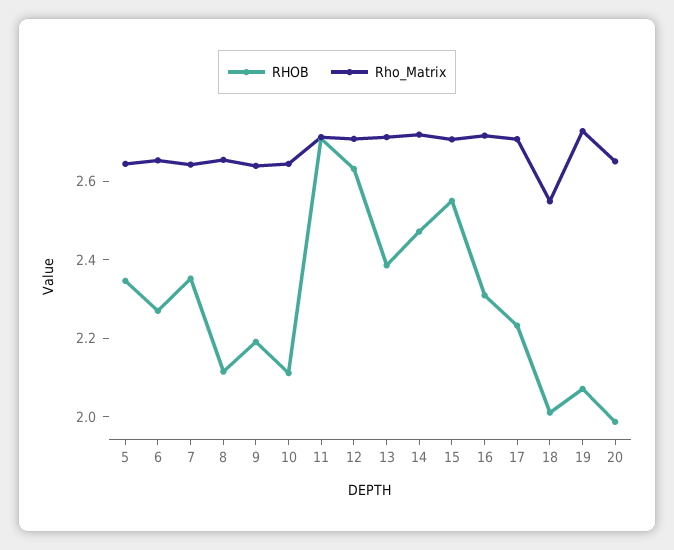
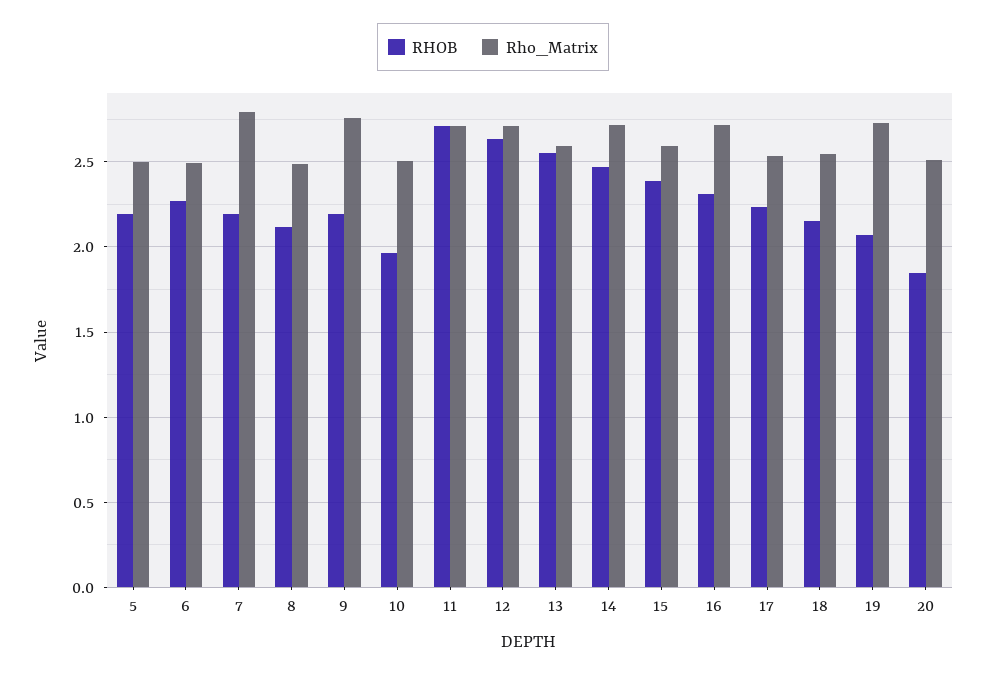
  {
    "RHOB": {
-     "5": 2.35,
+     "5": 2.2,
      "6": 2.25,
-     "7": 2.35,
+     "7": 2.2,
      "8": 2.1,
      "9": 2.2,
-     "10": 2.1,
+     "10": 1.95,
      "11": 2.7,
      "12": 2.65,
-     "13": 2.4,
+     "13": 2.55,
      "14": 2.45,
-     "15": 2.55,
+     "15": 2.4,
      "16": 2.3,
      "17": 2.25,
-     "18": 2,
+     "18": 2.15,
      "19": 2.05,
-     "20": 2
+     "20": 1.85
    },
    "Rho_Matrix": {
-     "5": 2.65,
+     "5": 2.5,
-     "6": 2.65,
+     "6": 2.5,
-     "7": 2.65,
+     "7": 2.8,
-     "8": 2.65,
+     "8": 2.5,
-     "9": 2.65,
+     "9": 2.75,
-     "10": 2.65,
+     "10": 2.5,
      "11": 2.7,
      "12": 2.7,
-     "13": 2.7,
+     "13": 2.6,
      "14": 2.7,
-     "15": 2.7,
+     "15": 2.6,
      "16": 2.7,
-     "17": 2.7,
+     "17": 2.55,
      "18": 2.55,
      "19": 2.75,
-     "20": 2.65
+     "20": 2.5
    }
  }

